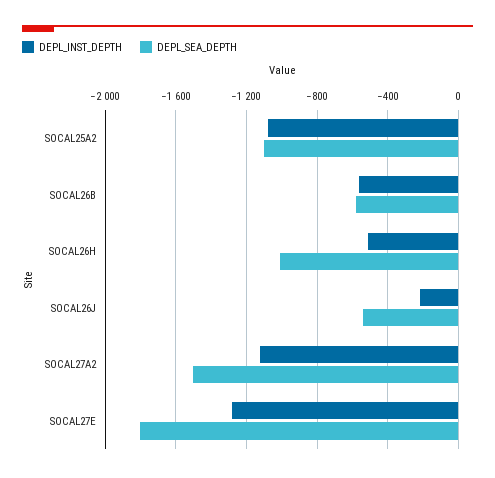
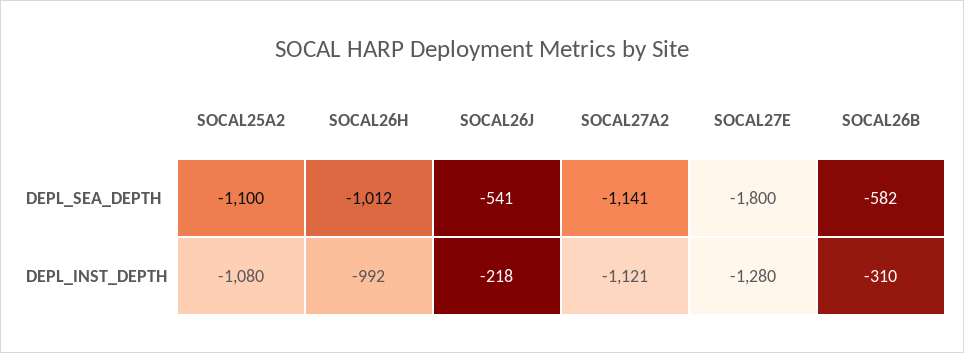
  {
    "DEPL_INST_DEPTH": {
      "SOCAL25A2": -1080,
-     "SOCAL26B": -550,
+     "SOCAL26B": -310,
-     "SOCAL26H": -500,
+     "SOCAL26H": -992,
      "SOCAL26J": -218,
      "SOCAL27A2": -1121,
      "SOCAL27E": -1280
    },
    "DEPL_SEA_DEPTH": {
      "SOCAL25A2": -1100,
      "SOCAL26B": -582,
      "SOCAL26H": -1012,
      "SOCAL26J": -541,
-     "SOCAL27A2": -1500,
+     "SOCAL27A2": -1141,
      "SOCAL27E": -1800
    }
  }

